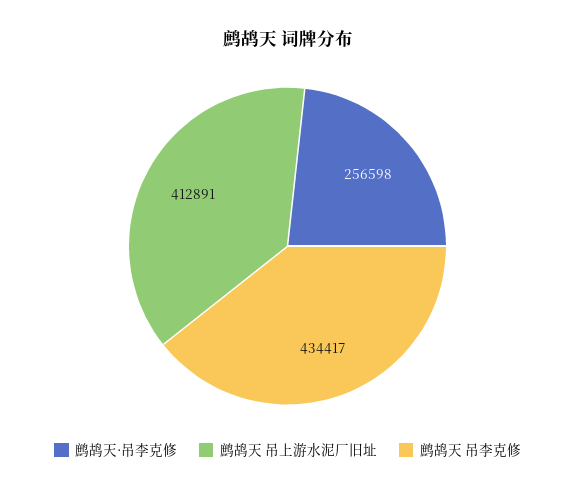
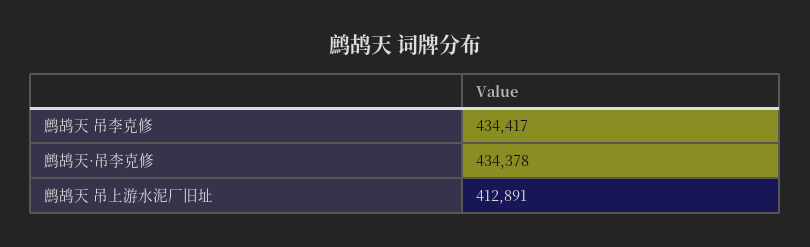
  {
-   "鹧鸪天·吊李克修": 256598,
+   "鹧鸪天·吊李克修": 434378,
    "鹧鸪天 吊上游水泥厂旧址": 412891,
    "鹧鸪天 吊李克修": 434417
  }

